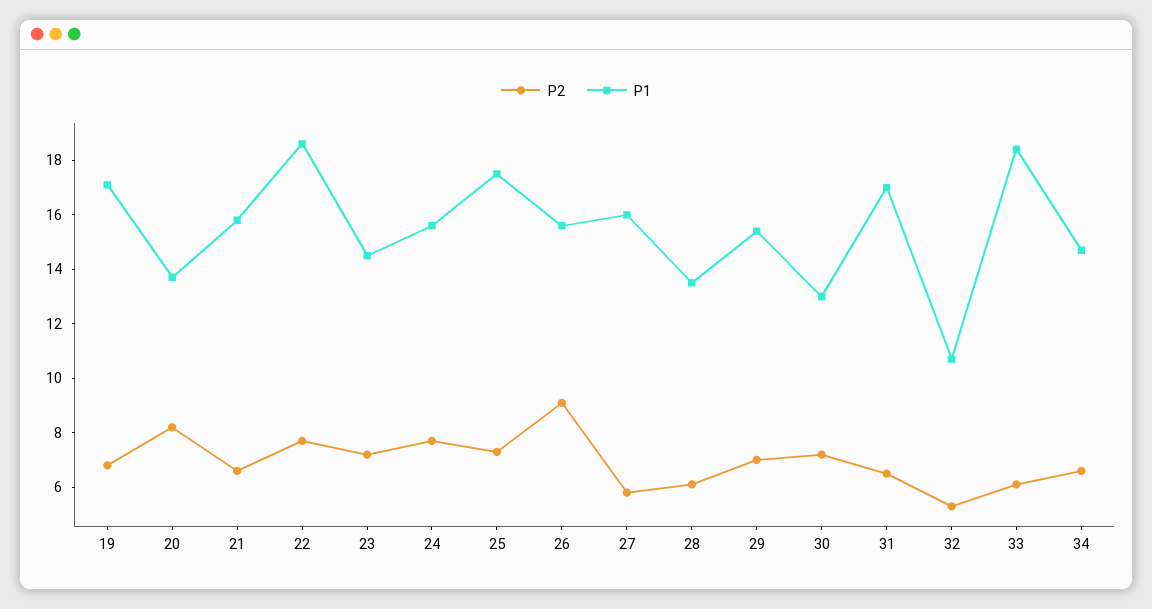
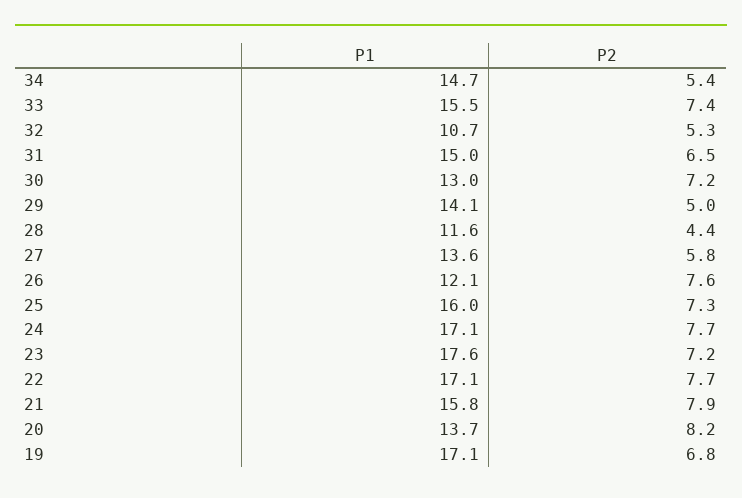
  {
    "P2": {
      "19": 6.8,
      "20": 8.2,
-     "21": 6.5,
+     "21": 7.9,
      "22": 7.7,
      "23": 7.2,
      "24": 7.7,
      "25": 7.3,
-     "26": 9,
+     "26": 7.6,
      "27": 5.8,
-     "28": 6,
+     "28": 4.4,
-     "29": 7,
+     "29": 5,
      "30": 7.2,
      "31": 6.5,
      "32": 5.3,
-     "33": 6,
+     "33": 7.4,
-     "34": 6.5
+     "34": 5.4
    },
    "P1": {
      "19": 17.1,
      "20": 13.7,
      "21": 15.8,
-     "22": 18.5,
+     "22": 17.1,
-     "23": 14.5,
+     "23": 17.6,
-     "24": 15.5,
+     "24": 17.1,
-     "25": 17.5,
+     "25": 16,
-     "26": 15.5,
+     "26": 12.1,
-     "27": 16,
+     "27": 13.6,
-     "28": 13.5,
+     "28": 11.6,
-     "29": 15.5,
+     "29": 14.1,
      "30": 13,
-     "31": 17,
+     "31": 15,
      "32": 10.7,
-     "33": 18.5,
+     "33": 15.5,
      "34": 14.7
    }
  }

